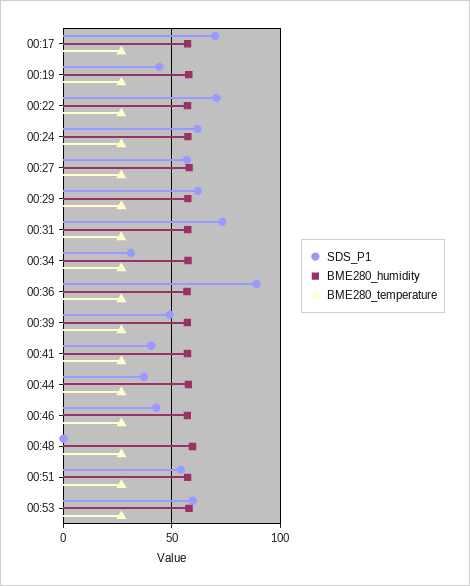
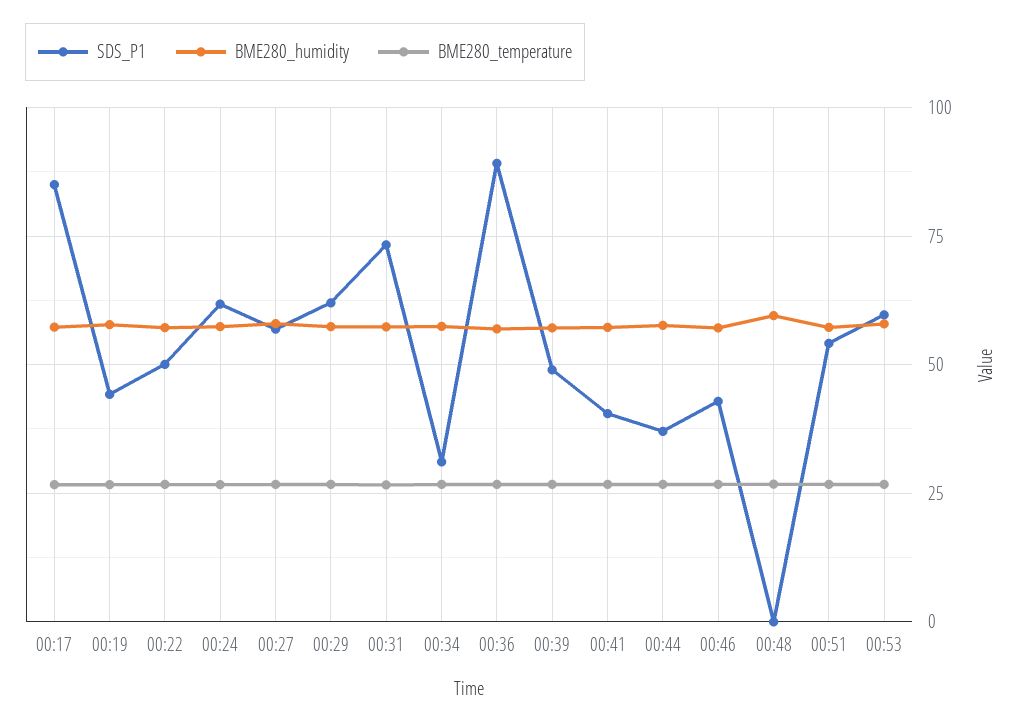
  {
    "SDS_P1": {
-     "00:17": 70,
+     "00:17": 85,
      "00:19": 45,
-     "00:22": 70,
+     "00:22": 50,
      "00:24": 62.5,
      "00:27": 57.5,
      "00:29": 62.5,
      "00:31": 72.5,
      "00:34": 30,
      "00:36": 90,
      "00:39": 50,
      "00:41": 40,
      "00:44": 37.5,
      "00:46": 42.5,
      "00:48": 0,
      "00:51": 55,
      "00:53": 60
    },
    "BME280_humidity": {
      "00:17": 57.5,
      "00:19": 57.5,
      "00:22": 57.5,
      "00:24": 57.5,
      "00:27": 57.5,
      "00:29": 57.5,
      "00:31": 57.5,
      "00:34": 57.5,
      "00:36": 57.5,
      "00:39": 57.5,
      "00:41": 57.5,
      "00:44": 57.5,
      "00:46": 57.5,
      "00:48": 60,
      "00:51": 57.5,
      "00:53": 57.5
    },
    "BME280_temperature": {
      "00:17": 27.5,
      "00:19": 27.5,
      "00:22": 27.5,
      "00:24": 27.5,
      "00:27": 27.5,
      "00:29": 27.5,
      "00:31": 27.5,
      "00:34": 27.5,
      "00:36": 27.5,
      "00:39": 27.5,
      "00:41": 27.5,
      "00:44": 27.5,
      "00:46": 27.5,
      "00:48": 27.5,
      "00:51": 27.5,
      "00:53": 27.5
    }
  }

